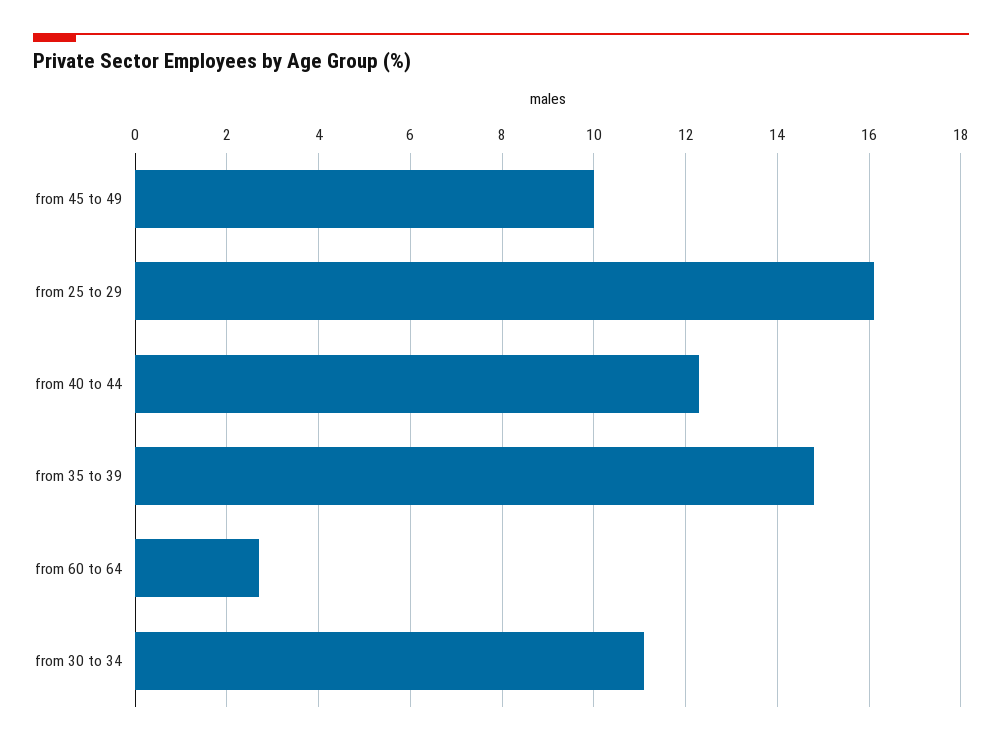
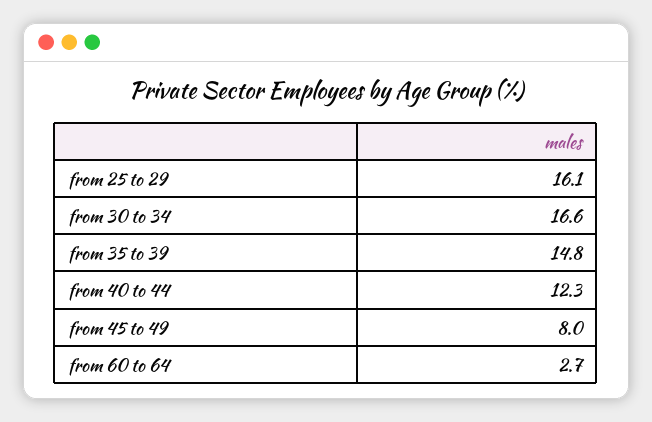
  {
-   "from 45 to 49": 10,
+   "from 45 to 49": 8,
    "from 25 to 29": 16.1,
    "from 40 to 44": 12.3,
    "from 35 to 39": 14.8,
    "from 60 to 64": 2.7,
-   "from 30 to 34": 11
+   "from 30 to 34": 16.6
  }

